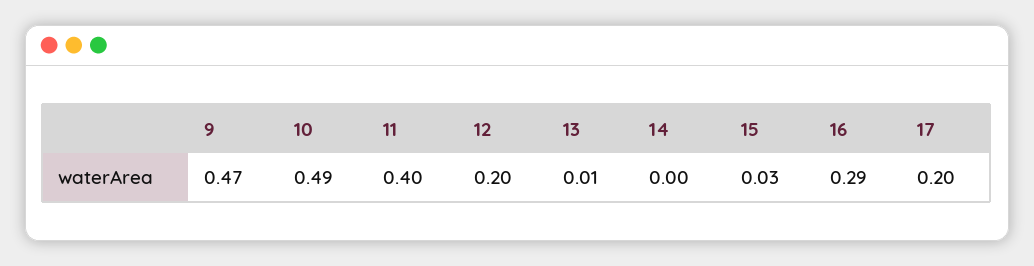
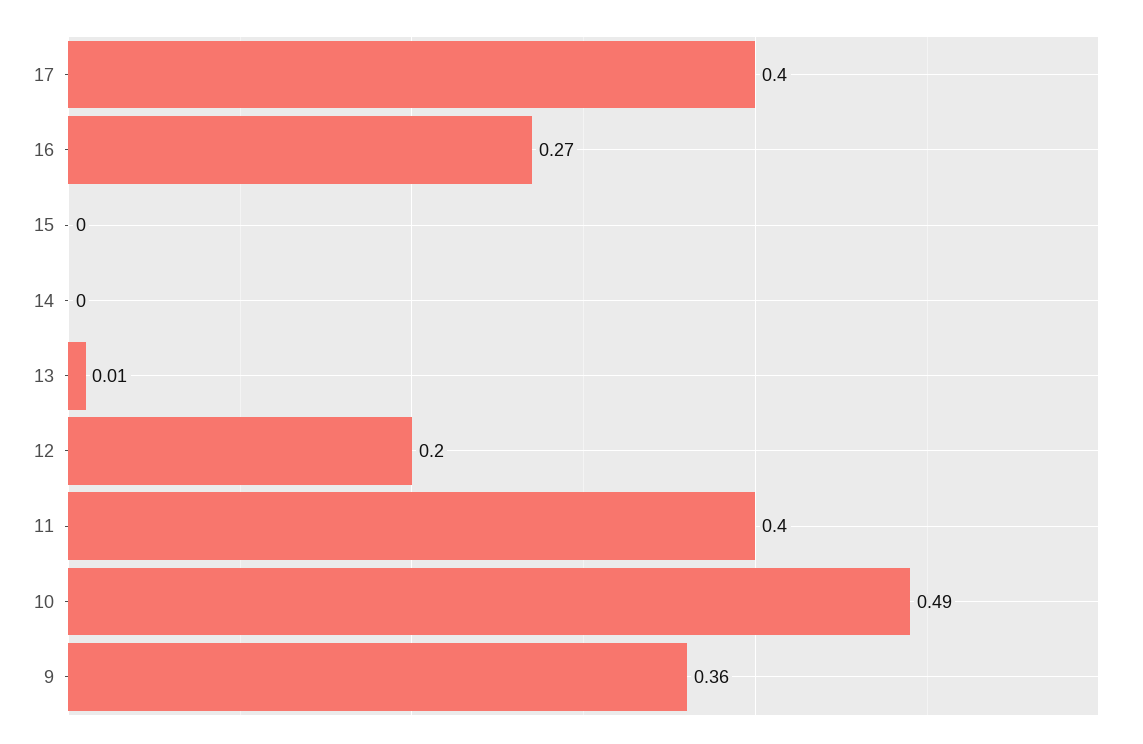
  {
-   "9": 0.47,
+   "9": 0.36,
    "10": 0.49,
    "11": 0.4,
    "12": 0.2,
    "13": 0.01,
    "14": 0,
-   "15": 0.03,
+   "15": 0,
-   "16": 0.29,
+   "16": 0.27,
-   "17": 0.2
+   "17": 0.4
  }

